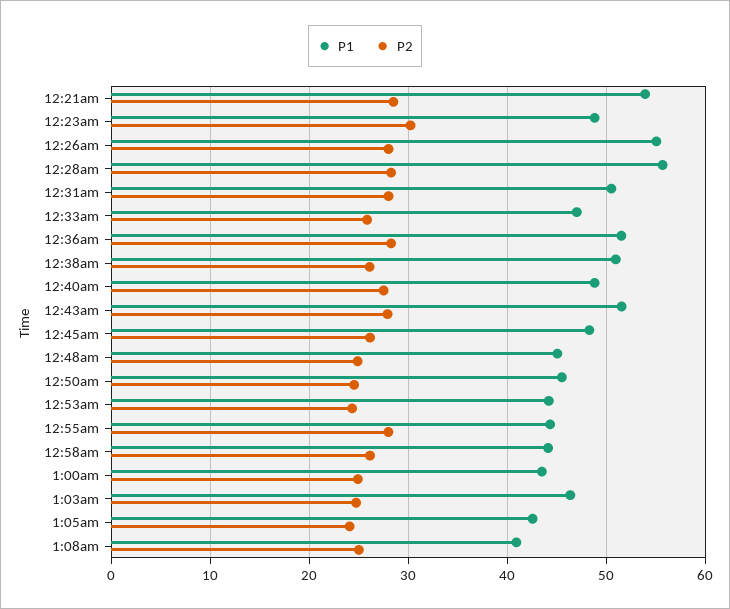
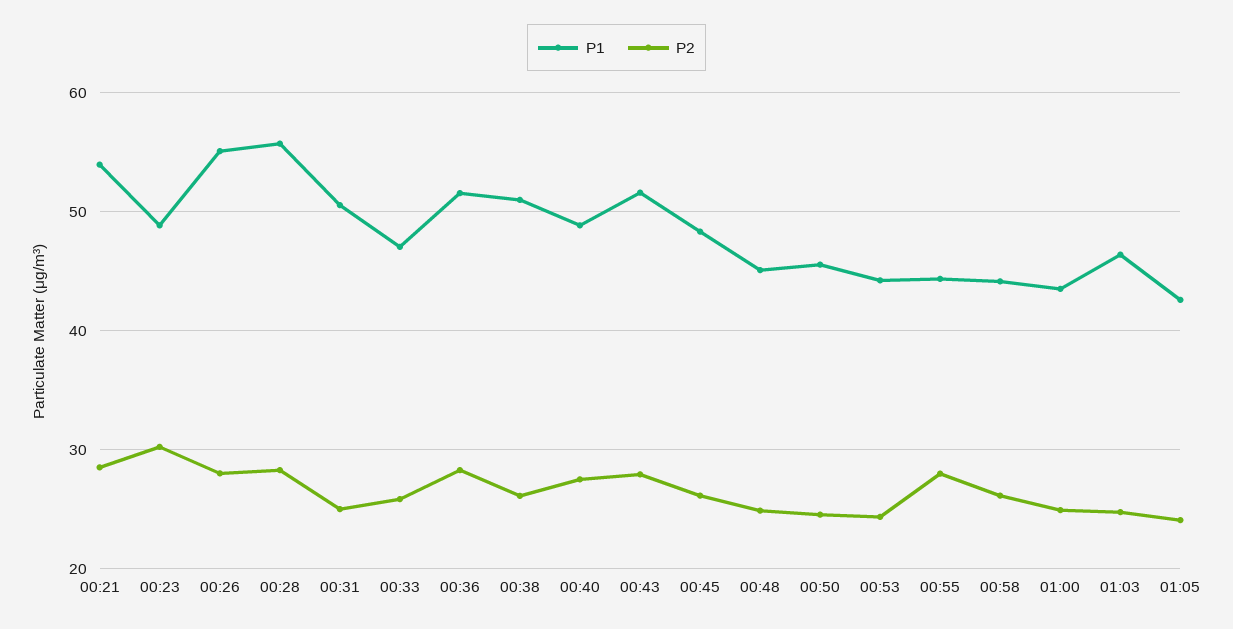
  {
    "P1": {
      "12:21am": 54,
      "12:23am": 49,
      "12:26am": 55,
      "12:28am": 56,
      "12:31am": 51,
      "12:33am": 47,
      "12:36am": 52,
      "12:38am": 51,
      "12:40am": 49,
      "12:43am": 52,
      "12:45am": 48,
      "12:48am": 45,
      "12:50am": 46,
      "12:53am": 44,
      "12:55am": 44,
      "12:58am": 44,
      "1:00am": 44,
      "1:03am": 46,
-     "1:05am": 43,
+     "1:05am": 43
-     "1:08am": 41
    },
    "P2": {
      "12:21am": 29,
      "12:23am": 30,
      "12:26am": 28,
      "12:28am": 28,
-     "12:31am": 28,
+     "12:31am": 25,
      "12:33am": 26,
      "12:36am": 28,
      "12:38am": 26,
      "12:40am": 28,
      "12:43am": 28,
      "12:45am": 26,
      "12:48am": 25,
      "12:50am": 25,
      "12:53am": 24,
      "12:55am": 28,
      "12:58am": 26,
      "1:00am": 25,
      "1:03am": 25,
-     "1:05am": 24,
+     "1:05am": 24
-     "1:08am": 25
    }
  }

